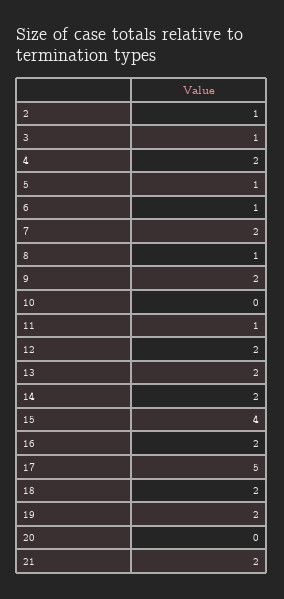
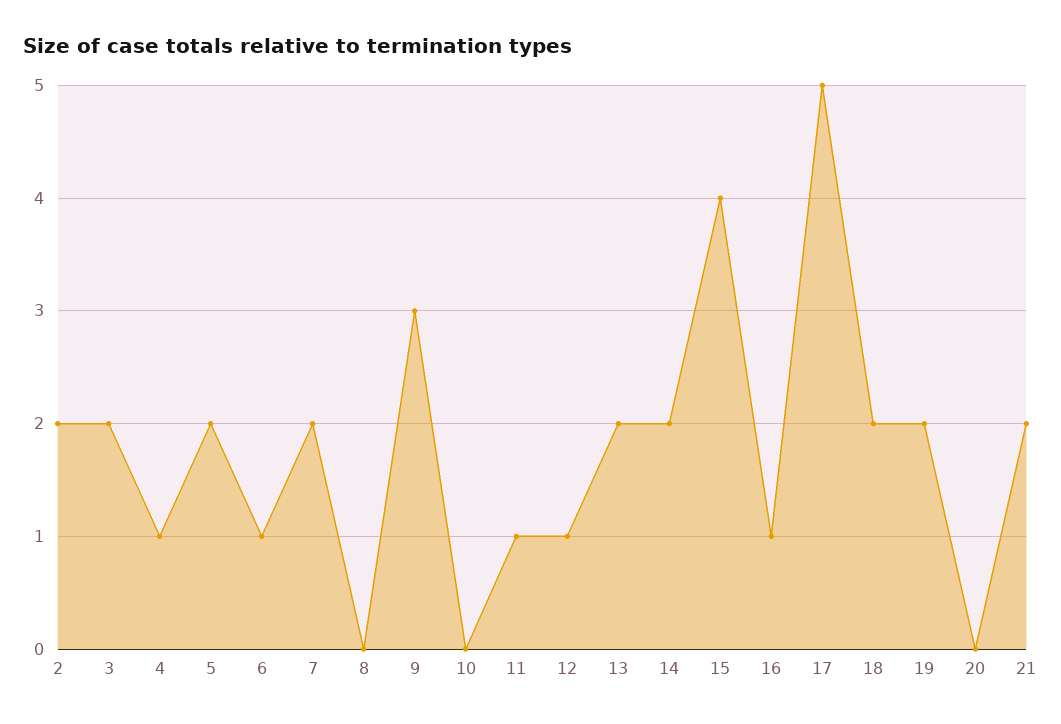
  {
-   "2": 1,
+   "2": 2,
-   "3": 1,
+   "3": 2,
-   "4": 2,
+   "4": 1,
-   "5": 1,
+   "5": 2,
    "6": 1,
    "7": 2,
-   "8": 1,
+   "8": 0,
-   "9": 2,
+   "9": 3,
    "10": 0,
    "11": 1,
-   "12": 2,
+   "12": 1,
    "13": 2,
    "14": 2,
    "15": 4,
-   "16": 2,
+   "16": 1,
    "17": 5,
    "18": 2,
    "19": 2,
    "20": 0,
    "21": 2
  }

